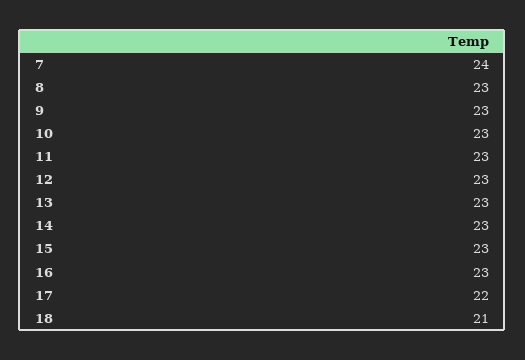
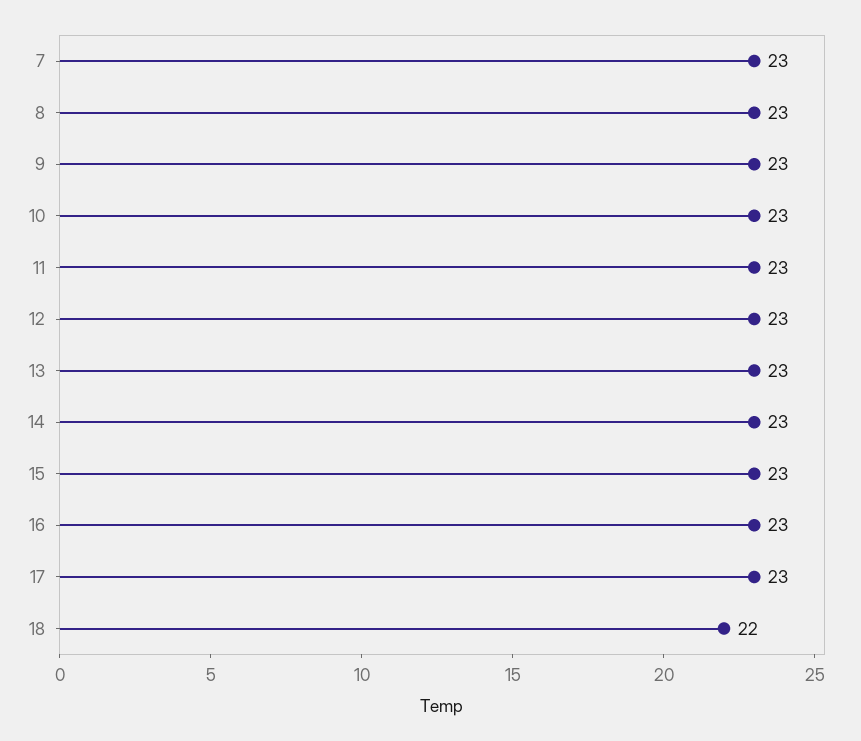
  {
-   "7": 24,
+   "7": 23,
    "8": 23,
    "9": 23,
    "10": 23,
    "11": 23,
    "12": 23,
    "13": 23,
    "14": 23,
    "15": 23,
    "16": 23,
-   "17": 22,
+   "17": 23,
-   "18": 21
+   "18": 22
  }

